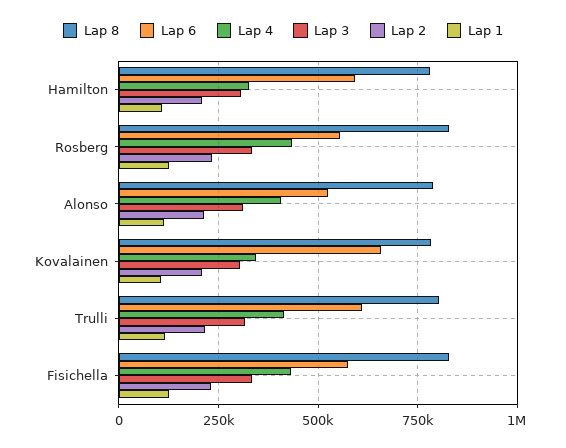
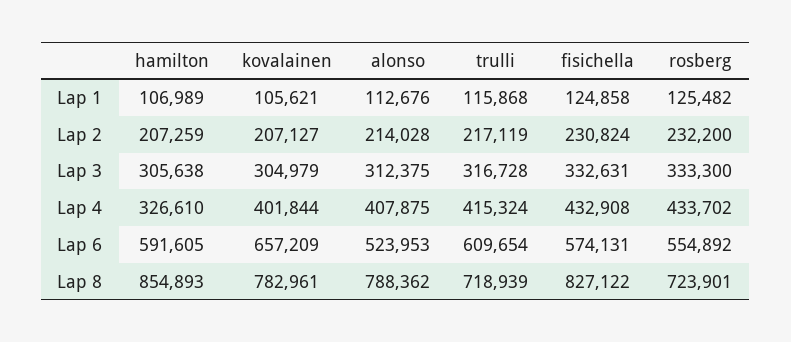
  {
    "Lap 8": {
-     "Hamilton": 775000,
+     "Hamilton": 854893,
-     "Rosberg": 825000,
+     "Rosberg": 723901,
      "Alonso": 788362,
      "Kovalainen": 782961,
-     "Trulli": 800000,
+     "Trulli": 718939,
      "Fisichella": 827122
    },
    "Lap 6": {
      "Hamilton": 591605,
      "Rosberg": 554892,
      "Alonso": 523953,
      "Kovalainen": 657209,
      "Trulli": 609654,
      "Fisichella": 574131
    },
    "Lap 4": {
      "Hamilton": 326610,
      "Rosberg": 433702,
      "Alonso": 407875,
-     "Kovalainen": 350000,
+     "Kovalainen": 401844,
      "Trulli": 415324,
      "Fisichella": 432908
    },
    "Lap 3": {
      "Hamilton": 305638,
      "Rosberg": 333300,
      "Alonso": 312375,
      "Kovalainen": 304979,
      "Trulli": 316728,
      "Fisichella": 332631
    },
    "Lap 2": {
      "Hamilton": 207259,
      "Rosberg": 232200,
      "Alonso": 214028,
      "Kovalainen": 207127,
      "Trulli": 217119,
      "Fisichella": 230824
    },
    "Lap 1": {
      "Hamilton": 106989,
      "Rosberg": 125482,
      "Alonso": 112676,
      "Kovalainen": 105621,
      "Trulli": 115868,
      "Fisichella": 124858
    }
  }

